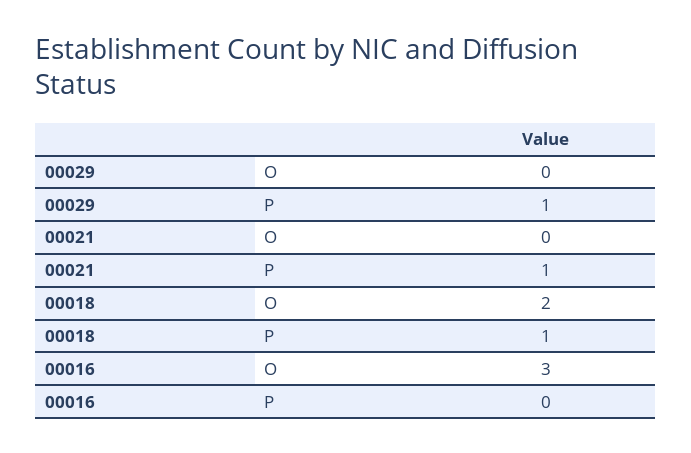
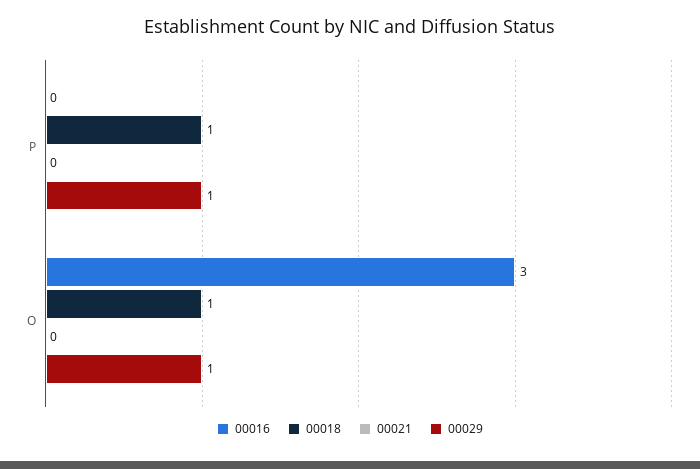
  {
    "00029": {
-     "O": 0,
+     "O": 1,
      "P": 1
    },
    "00021": {
      "O": 0,
-     "P": 1
+     "P": 0
    },
    "00018": {
-     "O": 2,
+     "O": 1,
      "P": 1
    },
    "00016": {
      "O": 3,
      "P": 0
    }
  }

